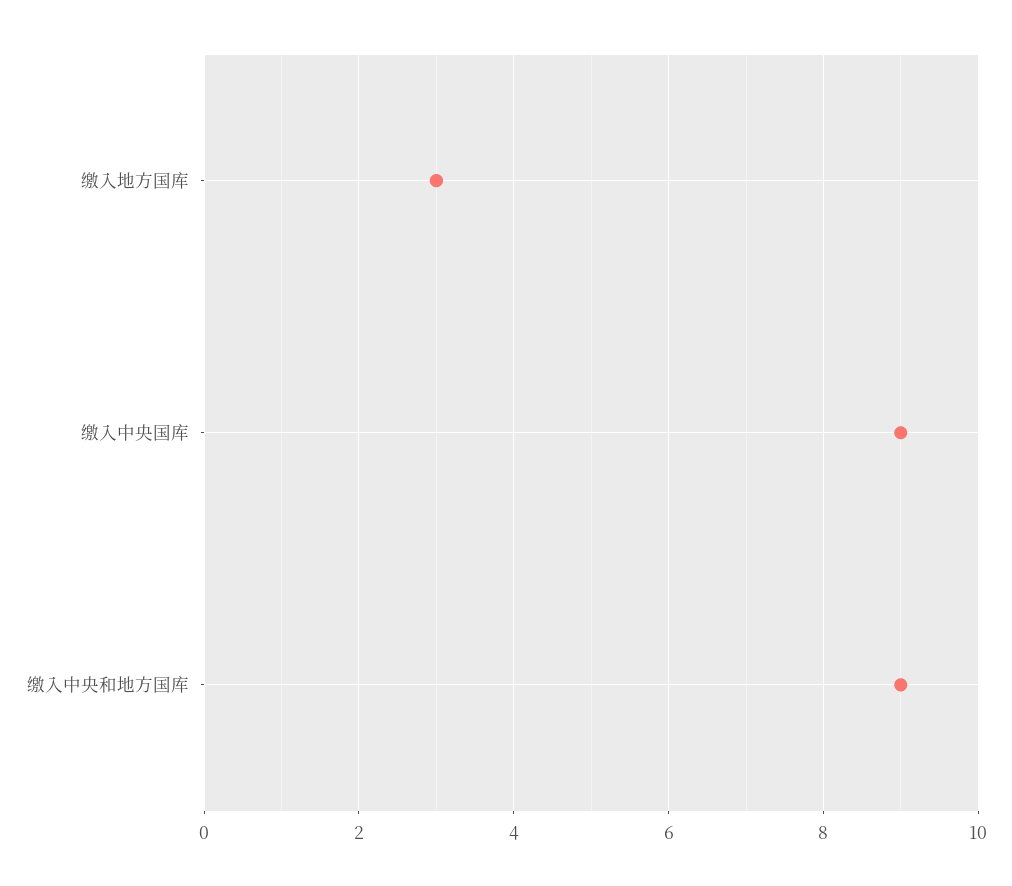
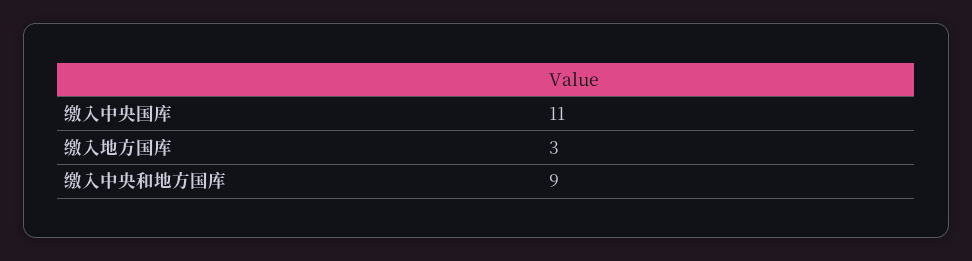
  {
    "缴入地方国库": 3,
-   "缴入中央国库": 9,
+   "缴入中央国库": 11,
    "缴入中央和地方国库": 9
  }

